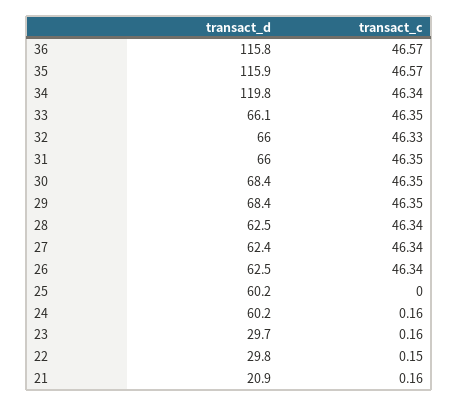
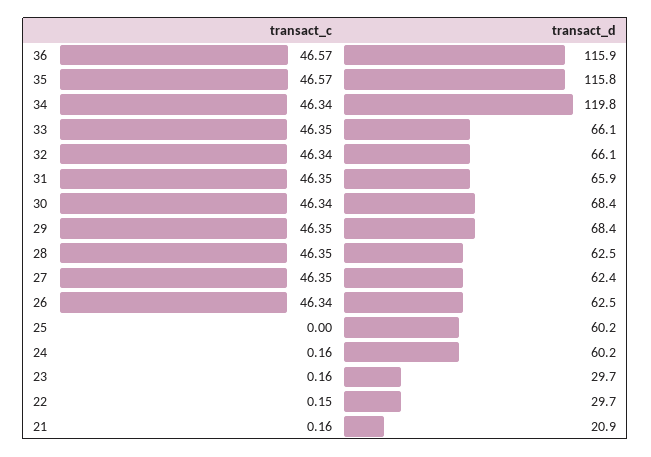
  {
    "transact_d": {
-     "36": 115.8,
+     "36": 115.9,
-     "35": 115.9,
+     "35": 115.8,
      "34": 119.8,
      "33": 66.1,
-     "32": 66,
+     "32": 66.1,
-     "31": 66,
+     "31": 65.9,
      "30": 68.4,
      "29": 68.4,
      "28": 62.5,
      "27": 62.4,
      "26": 62.5,
      "25": 60.2,
      "24": 60.2,
      "23": 29.7,
-     "22": 29.8,
+     "22": 29.7,
      "21": 20.9
    },
    "transact_c": {
      "36": 46.57,
      "35": 46.57,
      "34": 46.34,
      "33": 46.35,
-     "32": 46.33,
+     "32": 46.34,
      "31": 46.35,
-     "30": 46.35,
+     "30": 46.34,
      "29": 46.35,
-     "28": 46.34,
+     "28": 46.35,
-     "27": 46.34,
+     "27": 46.35,
      "26": 46.34,
      "25": 0,
      "24": 0.16,
      "23": 0.16,
      "22": 0.15,
      "21": 0.16
    }
  }

